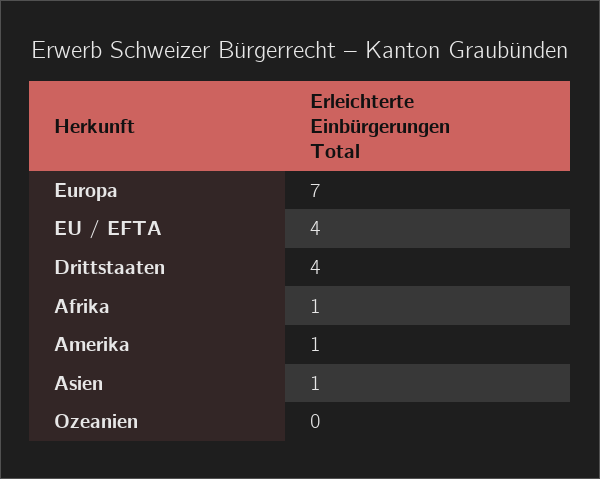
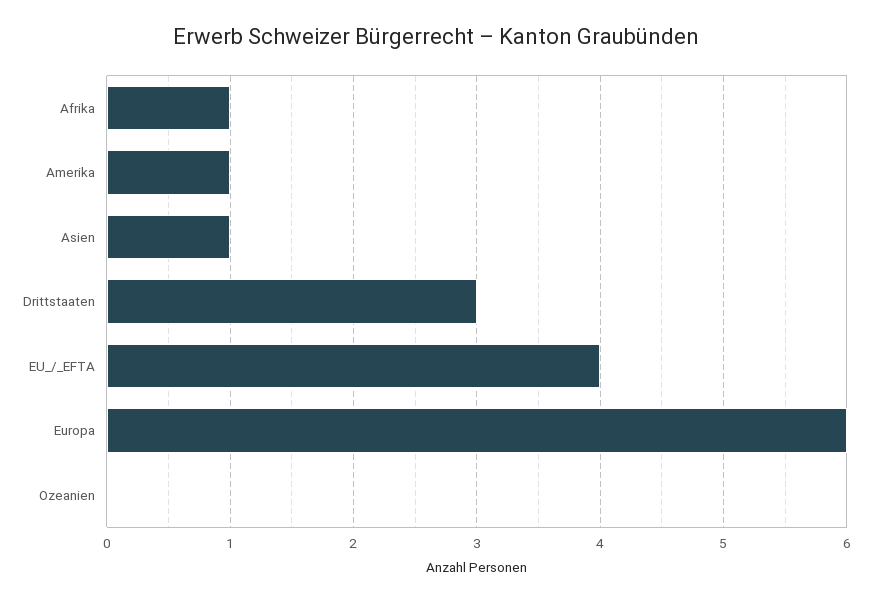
  {
-   "Europa": 7,
+   "Europa": 6,
    "EU / EFTA": 4,
-   "Drittstaaten": 4,
+   "Drittstaaten": 3,
    "Afrika": 1,
    "Amerika": 1,
    "Asien": 1,
    "Ozeanien": 0
  }

